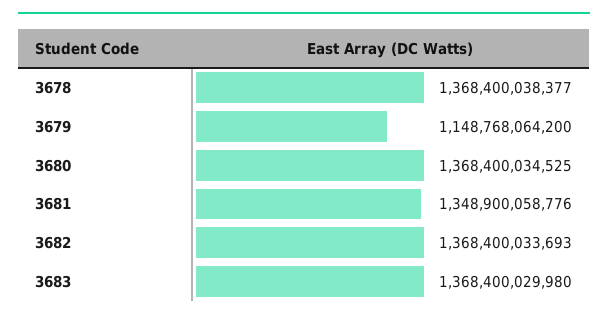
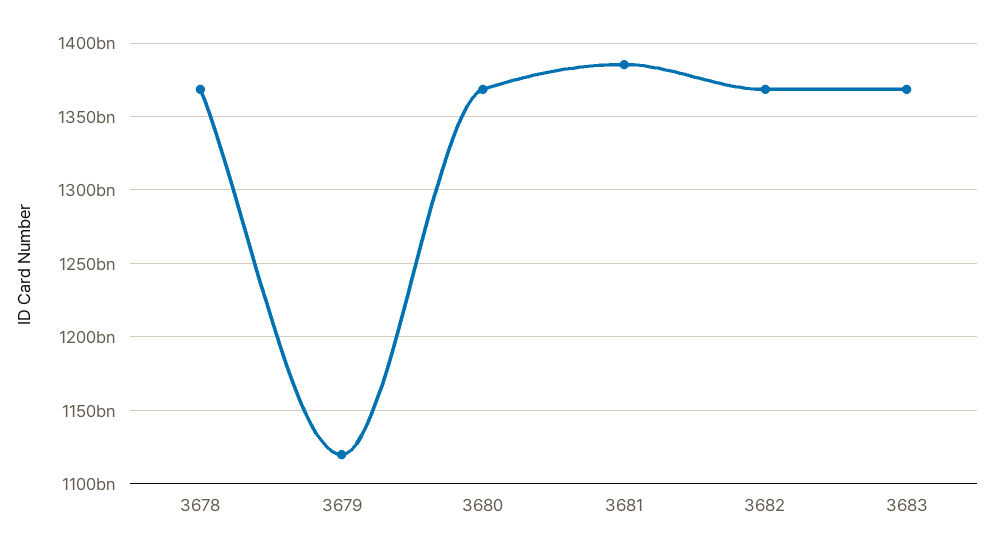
  {
    "3678": 1368400038377,
-   "3679": 1148768064200,
+   "3679": 1120000000000,
    "3680": 1368400034525,
-   "3681": 1348900058776,
+   "3681": 1385000000000,
    "3682": 1368400033693,
    "3683": 1368400029980
  }

